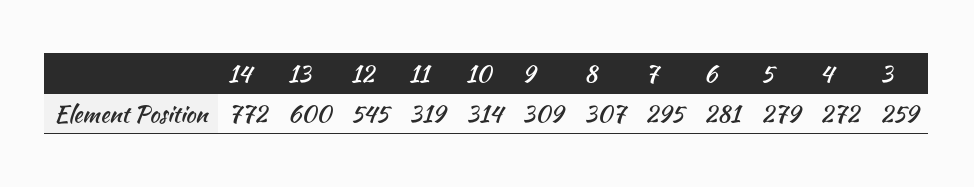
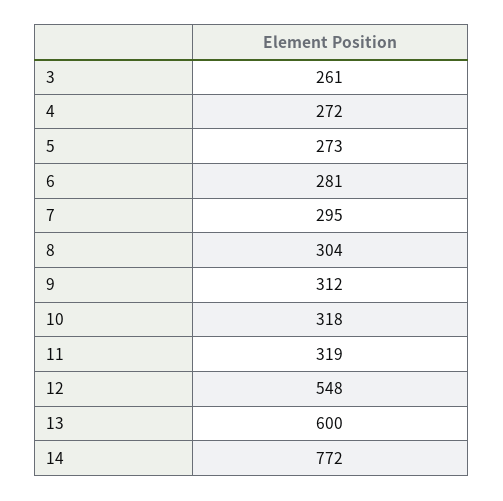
  {
    "14": 772,
    "13": 600,
-   "12": 545,
+   "12": 548,
    "11": 319,
-   "10": 314,
+   "10": 318,
-   "9": 309,
+   "9": 312,
-   "8": 307,
+   "8": 304,
    "7": 295,
    "6": 281,
-   "5": 279,
+   "5": 273,
    "4": 272,
-   "3": 259
+   "3": 261
  }

